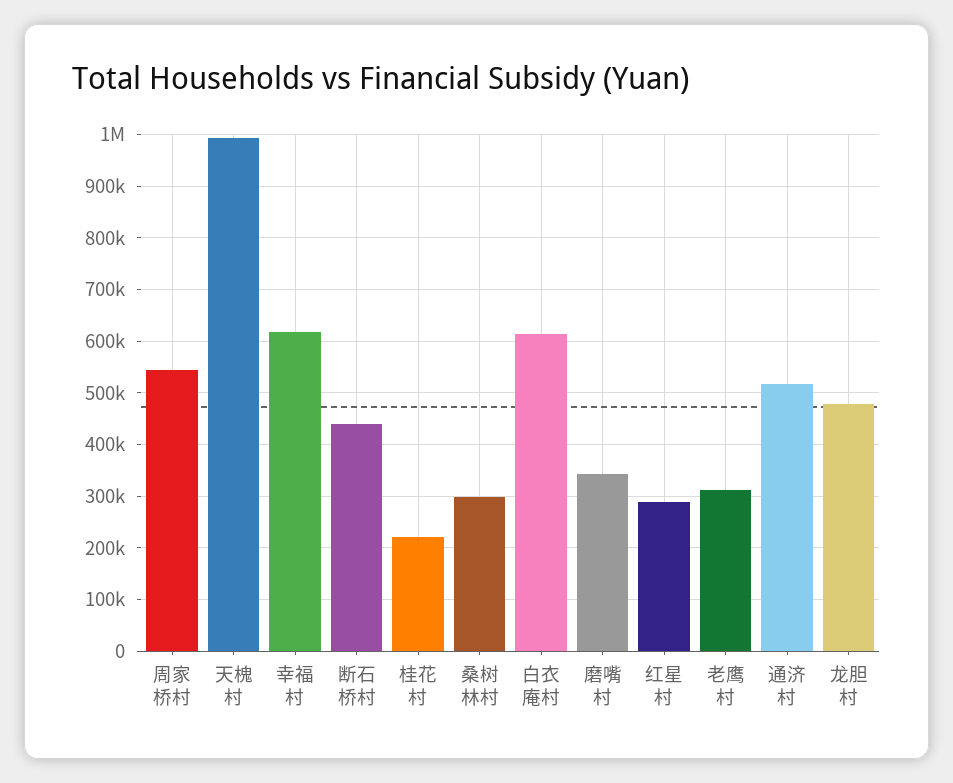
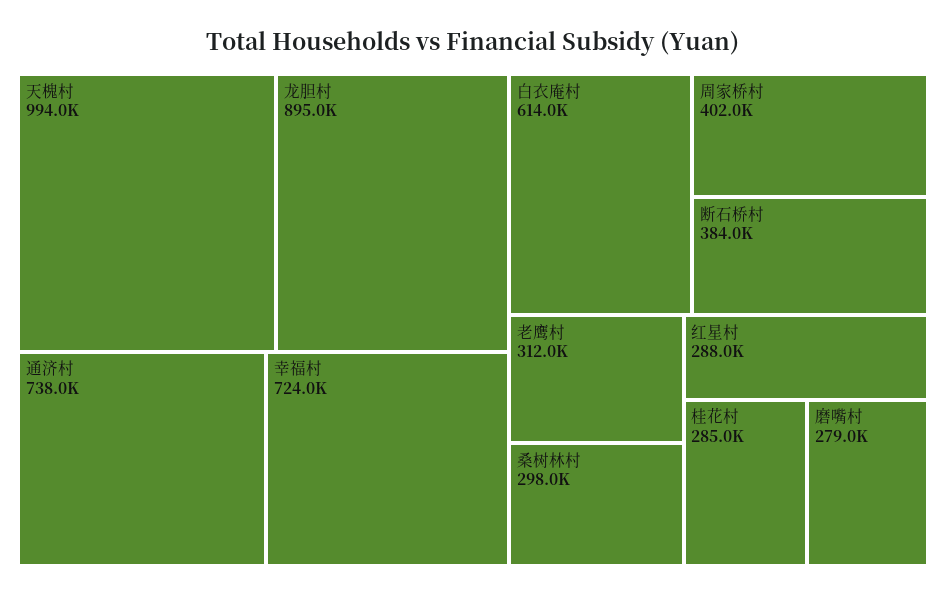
  {
-   "周家桥村": 540000,
+   "周家桥村": 402000,
    "天槐村": 994000,
-   "幸福村": 620000,
+   "幸福村": 724000,
-   "断石桥村": 440000,
+   "断石桥村": 384000,
-   "桂花村": 220000,
+   "桂花村": 285000,
    "桑树林村": 298000,
    "白衣庵村": 614000,
-   "磨嘴村": 340000,
+   "磨嘴村": 279000,
    "红星村": 288000,
    "老鹰村": 312000,
-   "通济村": 520000,
+   "通济村": 738000,
-   "龙胆村": 480000
+   "龙胆村": 895000
  }

